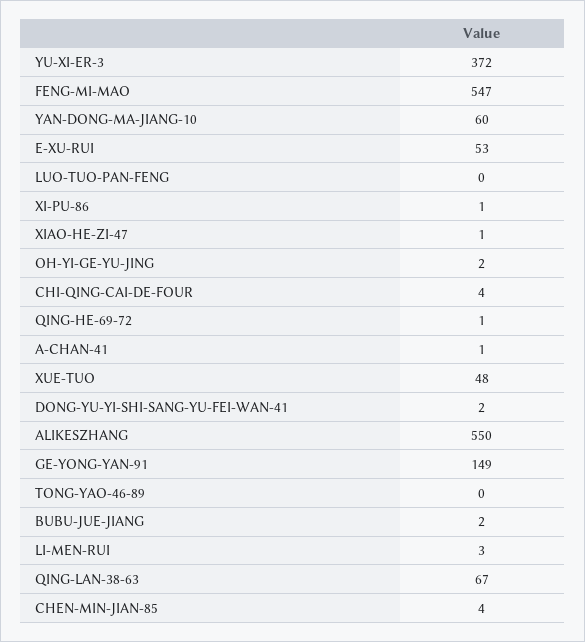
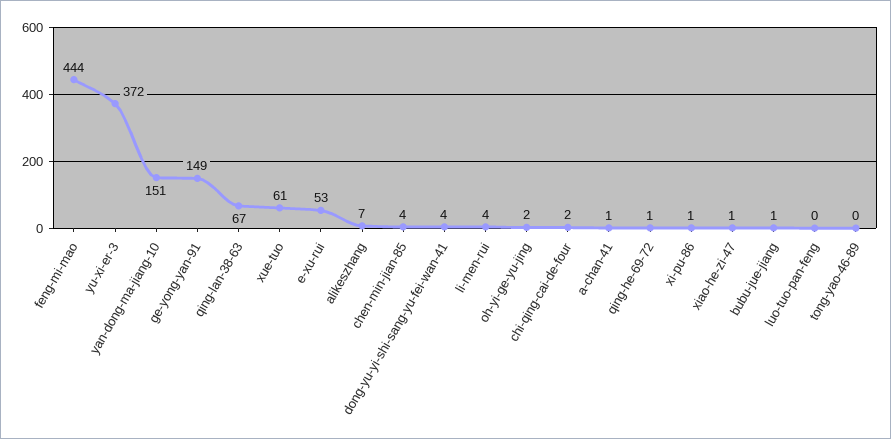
  {
    "YU-XI-ER-3": 372,
-   "FENG-MI-MAO": 547,
+   "FENG-MI-MAO": 444,
-   "YAN-DONG-MA-JIANG-10": 60,
+   "YAN-DONG-MA-JIANG-10": 151,
    "E-XU-RUI": 53,
    "LUO-TUO-PAN-FENG": 0,
    "XI-PU-86": 1,
    "XIAO-HE-ZI-47": 1,
    "OH-YI-GE-YU-JING": 2,
-   "CHI-QING-CAI-DE-FOUR": 4,
+   "CHI-QING-CAI-DE-FOUR": 2,
    "QING-HE-69-72": 1,
    "A-CHAN-41": 1,
-   "XUE-TUO": 48,
+   "XUE-TUO": 61,
-   "DONG-YU-YI-SHI-SANG-YU-FEI-WAN-41": 2,
+   "DONG-YU-YI-SHI-SANG-YU-FEI-WAN-41": 4,
-   "ALIKESZHANG": 550,
+   "ALIKESZHANG": 7,
    "GE-YONG-YAN-91": 149,
    "TONG-YAO-46-89": 0,
-   "BUBU-JUE-JIANG": 2,
+   "BUBU-JUE-JIANG": 1,
-   "LI-MEN-RUI": 3,
+   "LI-MEN-RUI": 4,
    "QING-LAN-38-63": 67,
    "CHEN-MIN-JIAN-85": 4
  }

